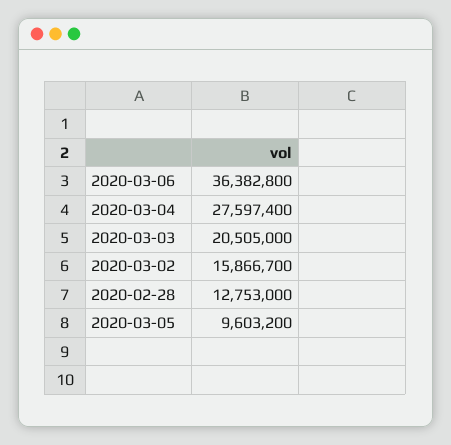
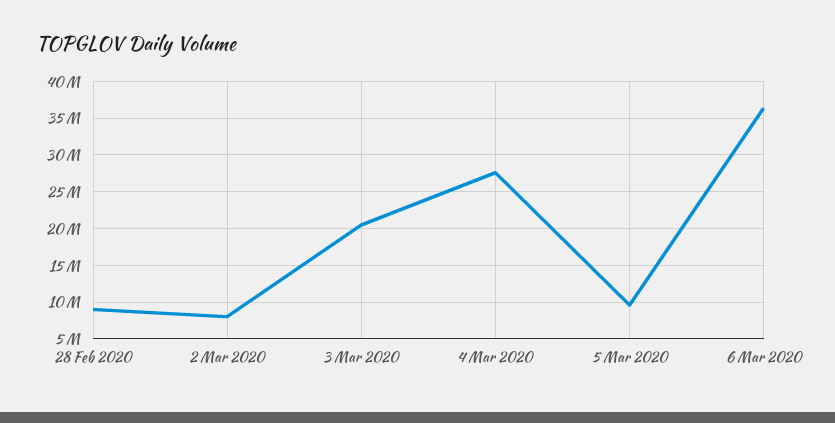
  {
    "2020-03-06": 36382800,
    "2020-03-04": 27597400,
    "2020-03-03": 20505000,
-   "2020-03-02": 15866700,
+   "2020-03-02": 8000000,
-   "2020-02-28": 12753000,
+   "2020-02-28": 9000000,
    "2020-03-05": 9603200
  }

